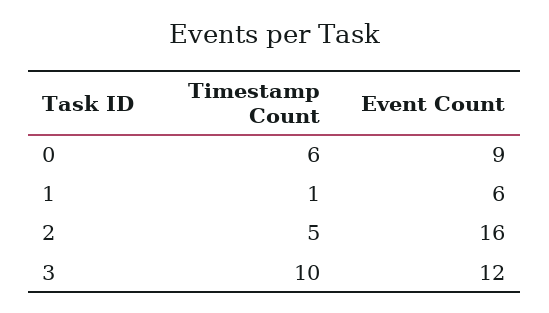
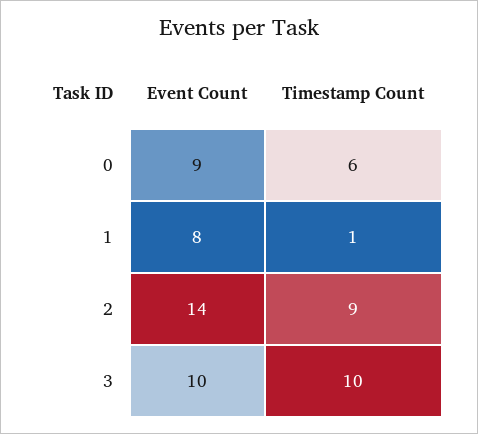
  {
    "Timestamp Count": {
      "0": 6,
      "1": 1,
-     "2": 5,
+     "2": 9,
      "3": 10
    },
    "Event Count": {
      "0": 9,
-     "1": 6,
+     "1": 8,
-     "2": 16,
+     "2": 14,
-     "3": 12
+     "3": 10
    }
  }

